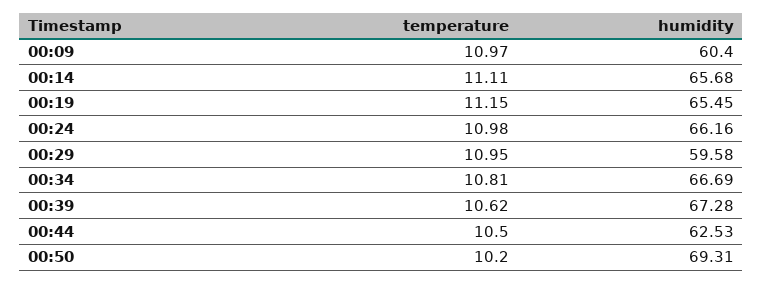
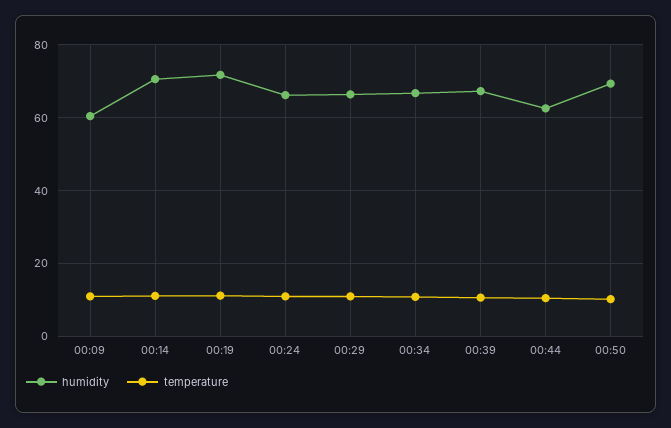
  {
    "temperature": {
      "00:09": 10.97,
      "00:14": 11.11,
      "00:19": 11.15,
      "00:24": 10.98,
      "00:29": 10.95,
      "00:34": 10.81,
      "00:39": 10.62,
      "00:44": 10.5,
      "00:50": 10.2
    },
    "humidity": {
      "00:09": 60.4,
-     "00:14": 65.68,
+     "00:14": 70,
-     "00:19": 65.45,
+     "00:19": 72,
      "00:24": 66.16,
-     "00:29": 59.58,
+     "00:29": 66,
      "00:34": 66.69,
      "00:39": 67.28,
      "00:44": 62.53,
      "00:50": 69.31
    }
  }

